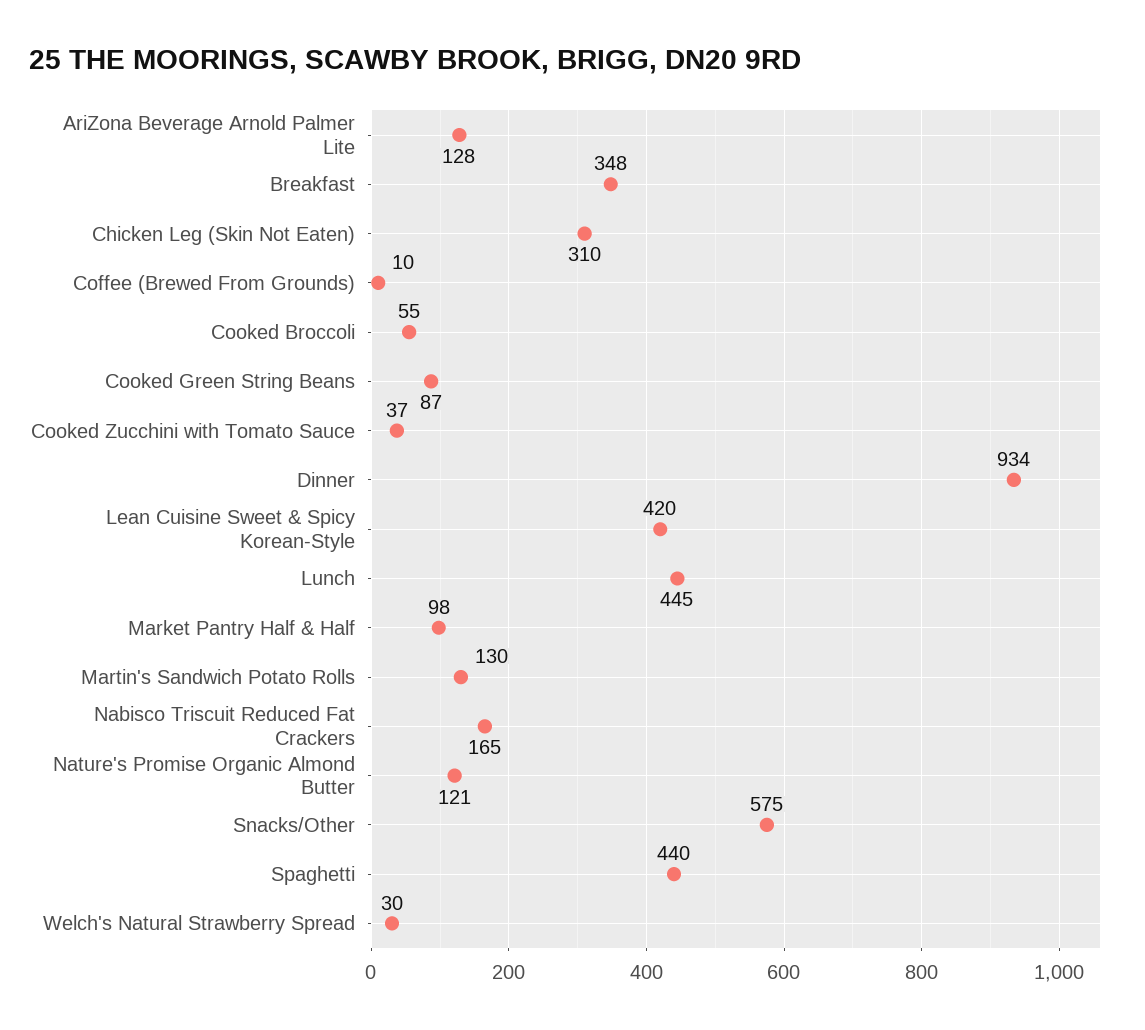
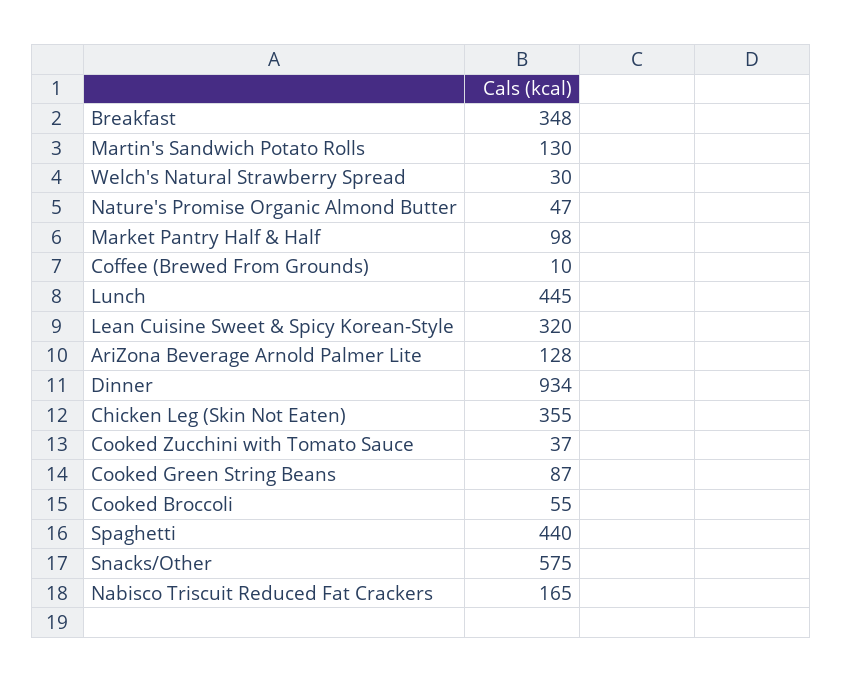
  {
    "AriZona Beverage Arnold Palmer Lite": 128,
    "Breakfast": 348,
-   "Chicken Leg (Skin Not Eaten)": 310,
+   "Chicken Leg (Skin Not Eaten)": 355,
    "Coffee (Brewed From Grounds)": 10,
    "Cooked Broccoli": 55,
    "Cooked Green String Beans": 87,
    "Cooked Zucchini with Tomato Sauce": 37,
    "Dinner": 934,
-   "Lean Cuisine Sweet & Spicy Korean-Style": 420,
+   "Lean Cuisine Sweet & Spicy Korean-Style": 320,
    "Lunch": 445,
    "Market Pantry Half & Half": 98,
    "Martin's Sandwich Potato Rolls": 130,
    "Nabisco Triscuit Reduced Fat Crackers": 165,
-   "Nature's Promise Organic Almond Butter": 121,
+   "Nature's Promise Organic Almond Butter": 47,
    "Snacks/Other": 575,
    "Spaghetti": 440,
    "Welch's Natural Strawberry Spread": 30
  }

